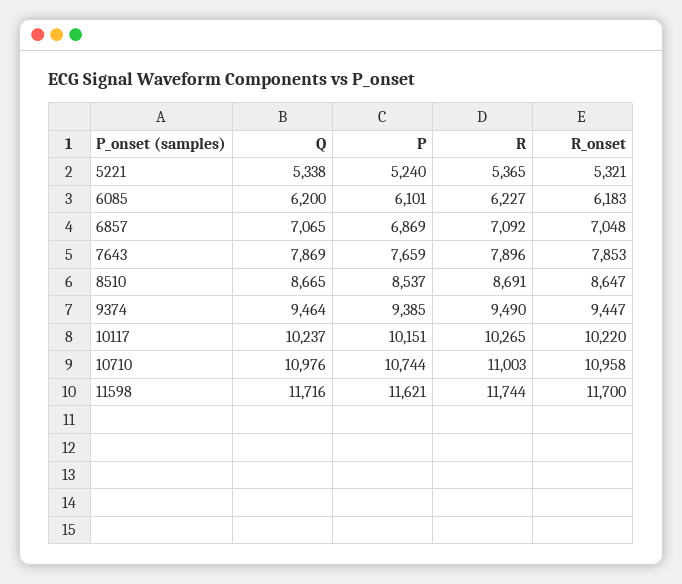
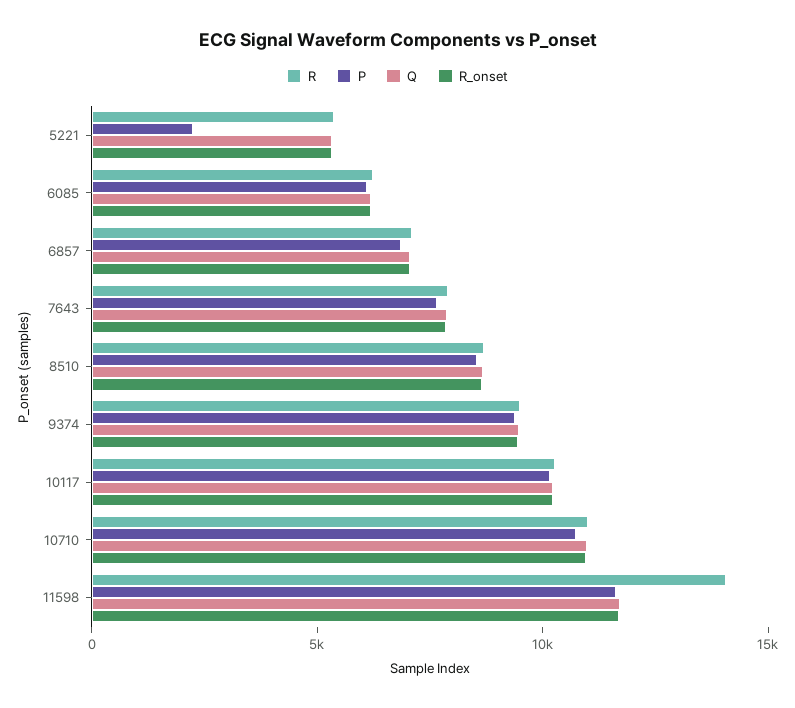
  {
    "Q": {
      "5221": 5338,
      "6085": 6200,
      "6857": 7065,
      "7643": 7869,
      "8510": 8665,
      "9374": 9464,
      "10117": 10237,
      "10710": 10976,
      "11598": 11716
    },
    "P": {
-     "5221": 5240,
+     "5221": 2000,
      "6085": 6101,
      "6857": 6869,
      "7643": 7659,
      "8510": 8537,
      "9374": 9385,
      "10117": 10151,
      "10710": 10744,
      "11598": 11621
    },
    "R": {
      "5221": 5365,
      "6085": 6227,
      "6857": 7092,
      "7643": 7896,
      "8510": 8691,
      "9374": 9490,
      "10117": 10265,
      "10710": 11003,
-     "11598": 11744
+     "11598": 14000
    },
    "R_onset": {
      "5221": 5321,
      "6085": 6183,
      "6857": 7048,
      "7643": 7853,
      "8510": 8647,
      "9374": 9447,
      "10117": 10220,
      "10710": 10958,
      "11598": 11700
    }
  }

